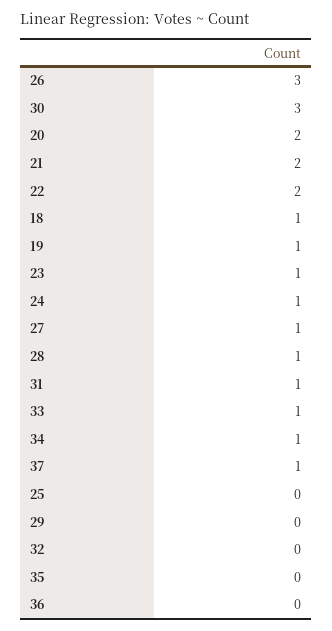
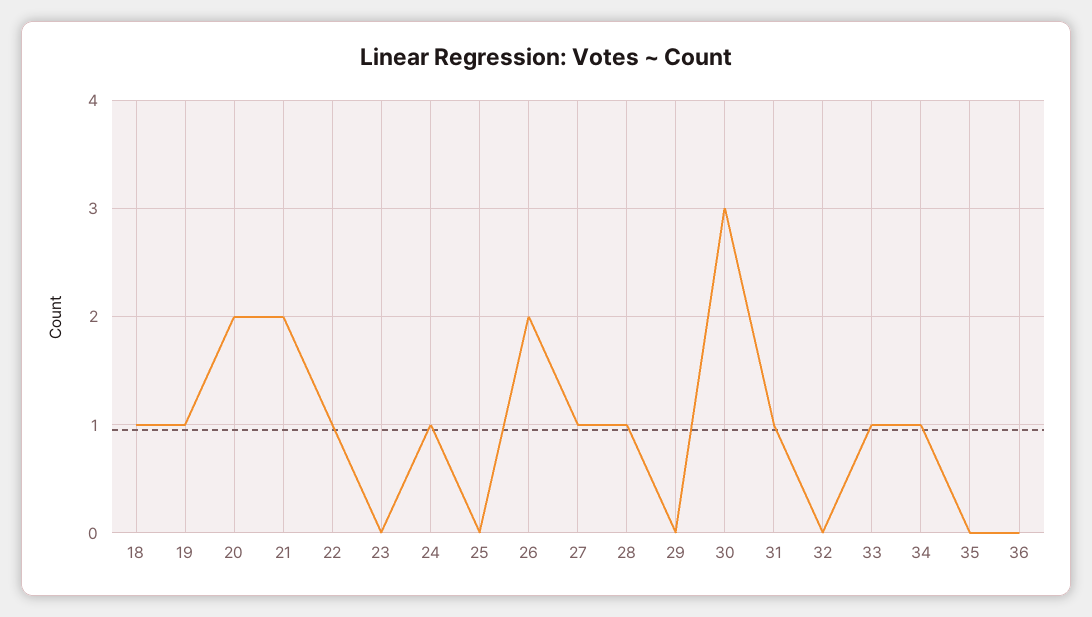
  {
-   "26": 3,
+   "26": 2,
    "30": 3,
    "20": 2,
    "21": 2,
-   "22": 2,
+   "22": 1,
    "18": 1,
    "19": 1,
-   "23": 1,
+   "23": 0,
    "24": 1,
    "27": 1,
    "28": 1,
    "31": 1,
    "33": 1,
    "34": 1,
-   "37": 1,
    "25": 0,
    "29": 0,
    "32": 0,
    "35": 0,
    "36": 0
  }

